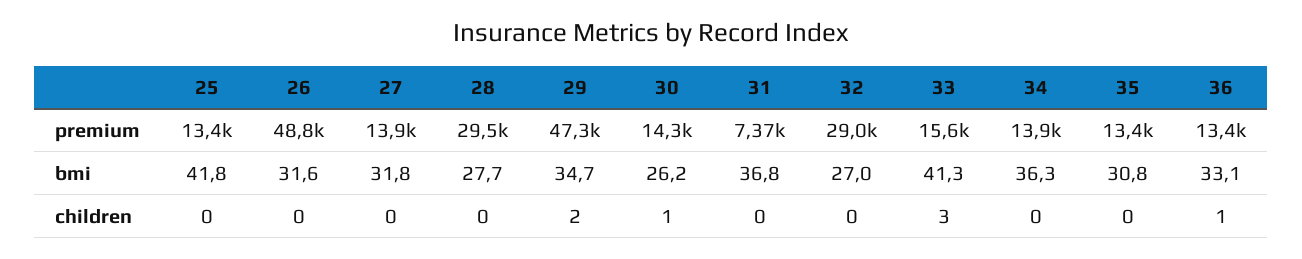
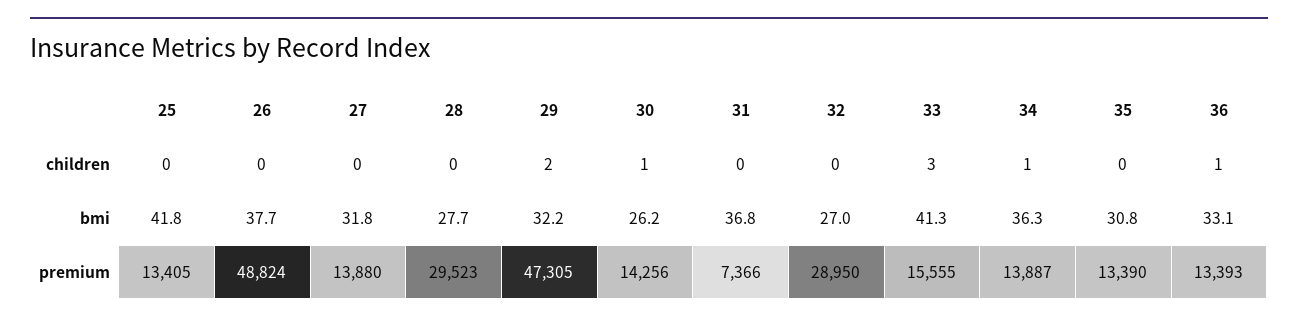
  {
    "25": {
      "premium": 13405,
      "bmi": 41.8,
      "children": 0
    },
    "26": {
      "premium": 48824,
-     "bmi": 31.6,
+     "bmi": 37.7,
      "children": 0
    },
    "27": {
      "premium": 13880,
      "bmi": 31.8,
      "children": 0
    },
    "28": {
      "premium": 29523,
      "bmi": 27.7,
      "children": 0
    },
    "29": {
      "premium": 47305,
-     "bmi": 34.7,
+     "bmi": 32.2,
      "children": 2
    },
    "30": {
      "premium": 14256,
      "bmi": 26.2,
      "children": 1
    },
    "31": {
      "premium": 7366,
      "bmi": 36.8,
      "children": 0
    },
    "32": {
      "premium": 28950,
      "bmi": 27,
      "children": 0
    },
    "33": {
      "premium": 15555,
      "bmi": 41.3,
      "children": 3
    },
    "34": {
      "premium": 13887,
      "bmi": 36.3,
-     "children": 0
+     "children": 1
    },
    "35": {
      "premium": 13390,
      "bmi": 30.8,
      "children": 0
    },
    "36": {
      "premium": 13393,
      "bmi": 33.1,
      "children": 1
    }
  }

